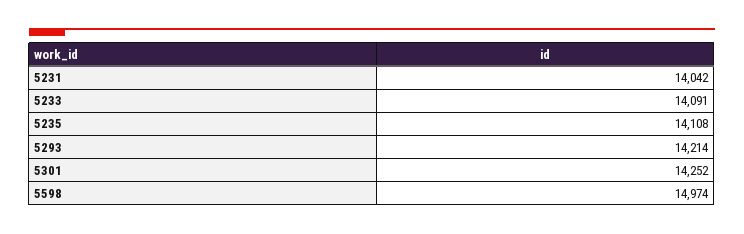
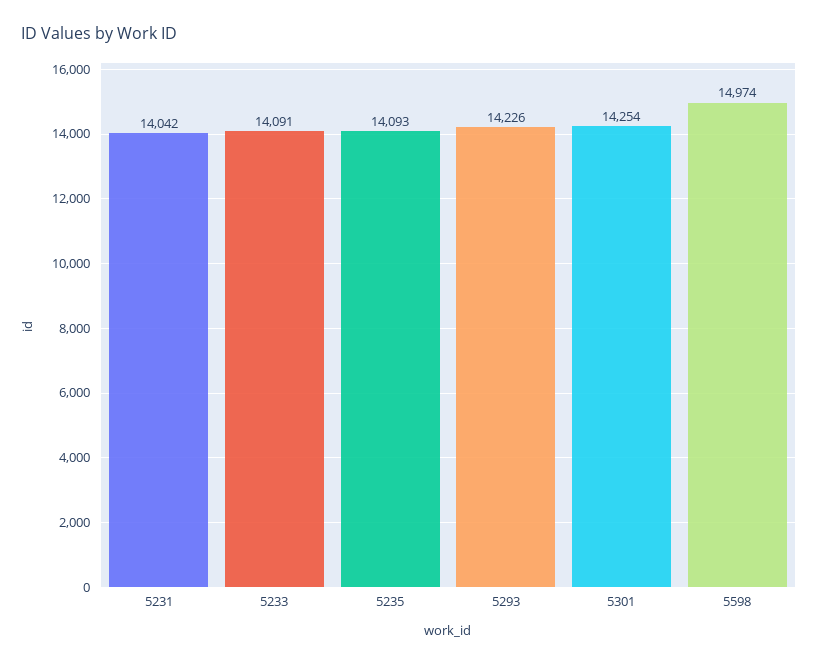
  {
    "5231": 14042,
    "5233": 14091,
-   "5235": 14108,
+   "5235": 14093,
-   "5293": 14214,
+   "5293": 14226,
-   "5301": 14252,
+   "5301": 14254,
    "5598": 14974
  }

